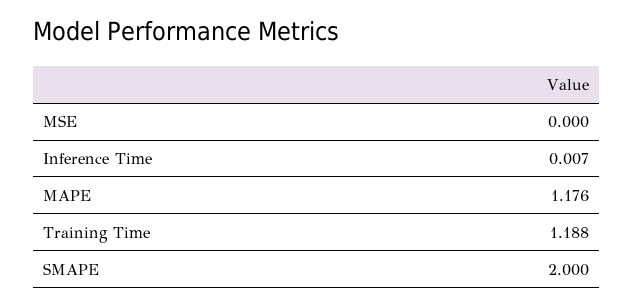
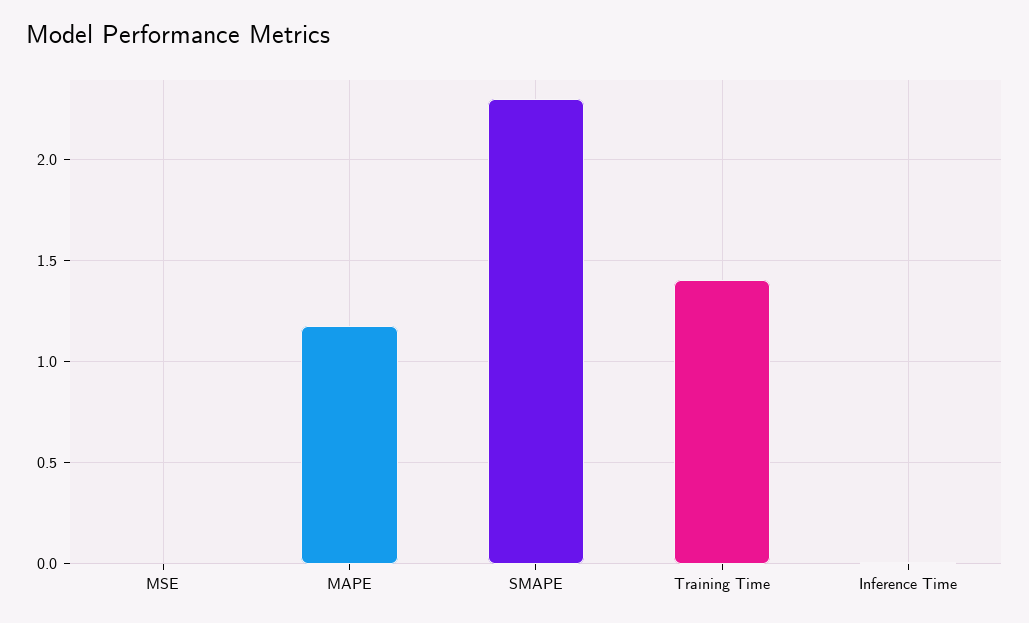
  {
    "MSE": 0,
    "Inference Time": 0.007,
    "MAPE": 1.176,
-   "Training Time": 1.188,
+   "Training Time": 1.4,
-   "SMAPE": 2
+   "SMAPE": 2.3
  }

